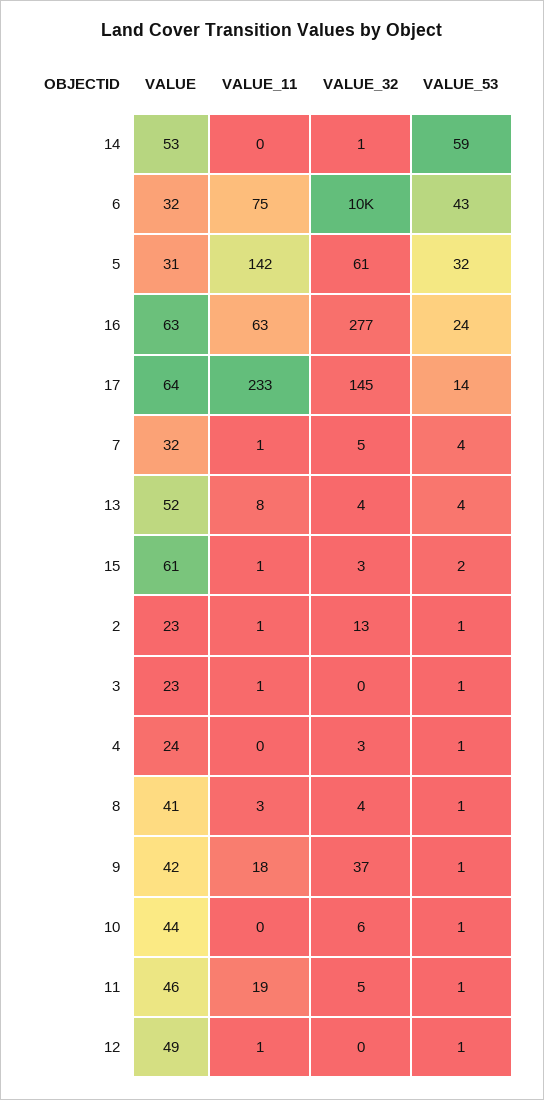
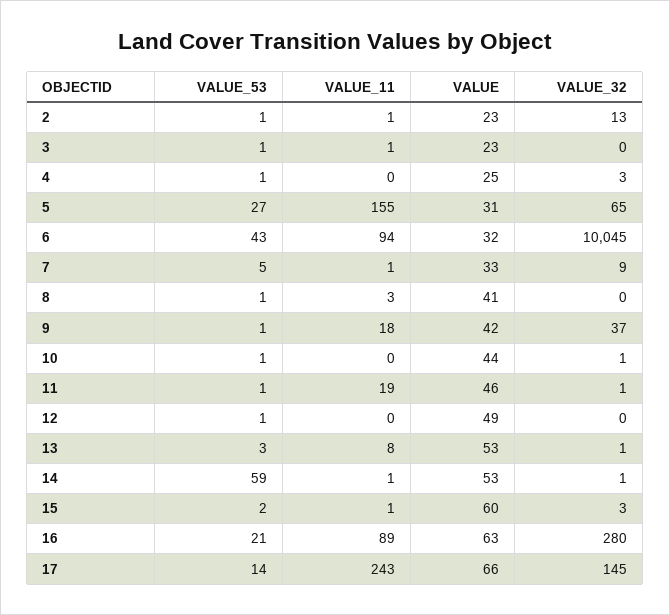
  {
    "VALUE": {
      "14": 53,
      "6": 32,
      "5": 31,
      "16": 63,
-     "17": 64,
+     "17": 66,
-     "7": 32,
+     "7": 33,
-     "13": 52,
+     "13": 53,
-     "15": 61,
+     "15": 60,
      "2": 23,
      "3": 23,
-     "4": 24,
+     "4": 25,
      "8": 41,
      "9": 42,
      "10": 44,
      "11": 46,
      "12": 49
    },
    "VALUE_11": {
-     "14": 0,
+     "14": 1,
-     "6": 75,
+     "6": 94,
-     "5": 142,
+     "5": 155,
-     "16": 63,
+     "16": 89,
-     "17": 233,
+     "17": 243,
      "7": 1,
      "13": 8,
      "15": 1,
      "2": 1,
      "3": 1,
      "4": 0,
      "8": 3,
      "9": 18,
      "10": 0,
      "11": 19,
-     "12": 1
+     "12": 0
    },
    "VALUE_32": {
      "14": 1,
      "6": 10045,
-     "5": 61,
+     "5": 65,
-     "16": 277,
+     "16": 280,
      "17": 145,
-     "7": 5,
+     "7": 9,
-     "13": 4,
+     "13": 1,
      "15": 3,
      "2": 13,
      "3": 0,
      "4": 3,
-     "8": 4,
+     "8": 0,
      "9": 37,
-     "10": 6,
+     "10": 1,
-     "11": 5,
+     "11": 1,
      "12": 0
    },
    "VALUE_53": {
      "14": 59,
      "6": 43,
-     "5": 32,
+     "5": 27,
-     "16": 24,
+     "16": 21,
      "17": 14,
-     "7": 4,
+     "7": 5,
-     "13": 4,
+     "13": 3,
      "15": 2,
      "2": 1,
      "3": 1,
      "4": 1,
      "8": 1,
      "9": 1,
      "10": 1,
      "11": 1,
      "12": 1
    }
  }

